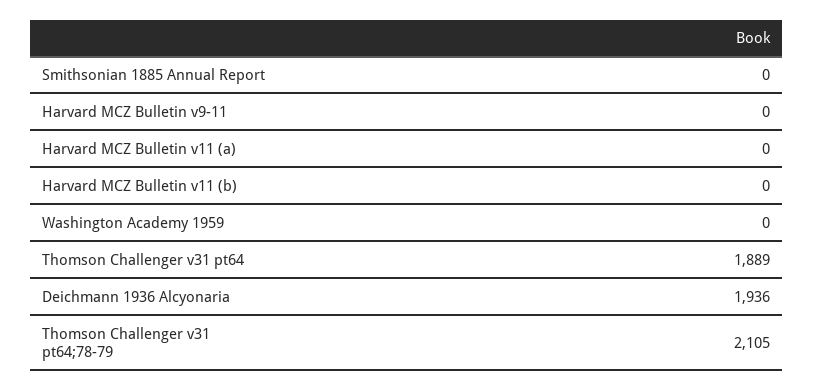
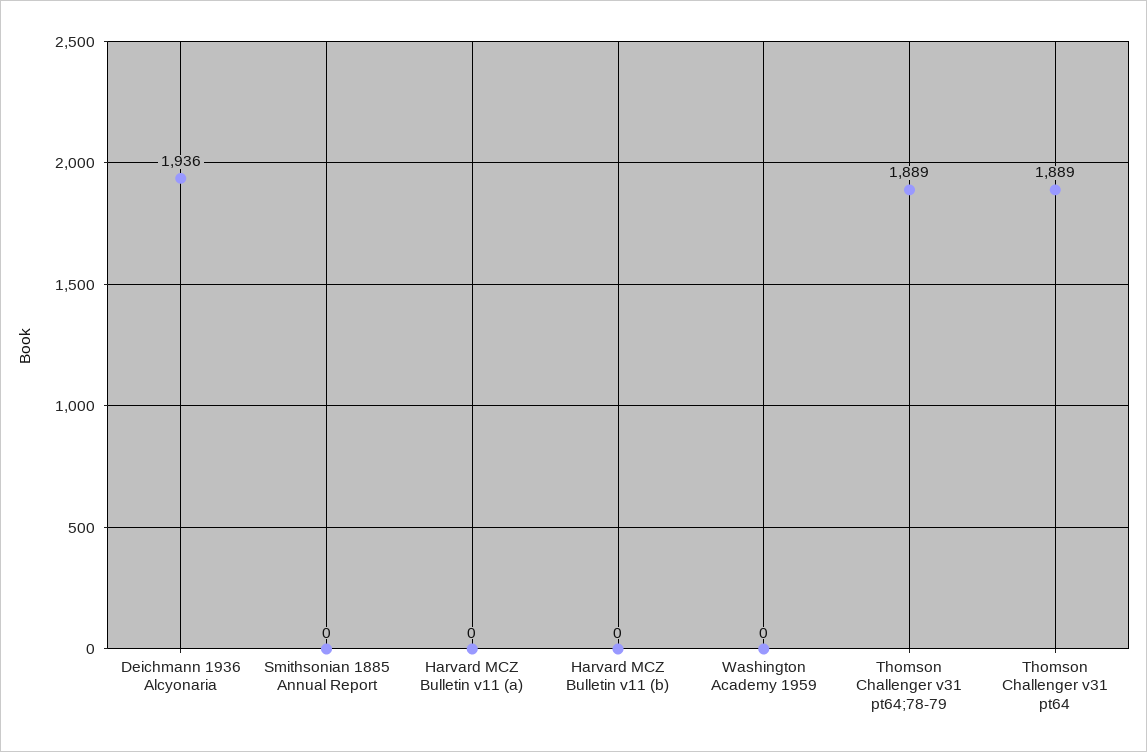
  {
    "Smithsonian 1885 Annual Report": 0,
-   "Harvard MCZ Bulletin v9-11": 0,
    "Harvard MCZ Bulletin v11 (a)": 0,
    "Harvard MCZ Bulletin v11 (b)": 0,
    "Washington Academy 1959": 0,
    "Thomson Challenger v31 pt64": 1889,
    "Deichmann 1936 Alcyonaria": 1936,
-   "Thomson Challenger v31 pt64;78-79": 2105
+   "Thomson Challenger v31 pt64;78-79": 1889
  }

